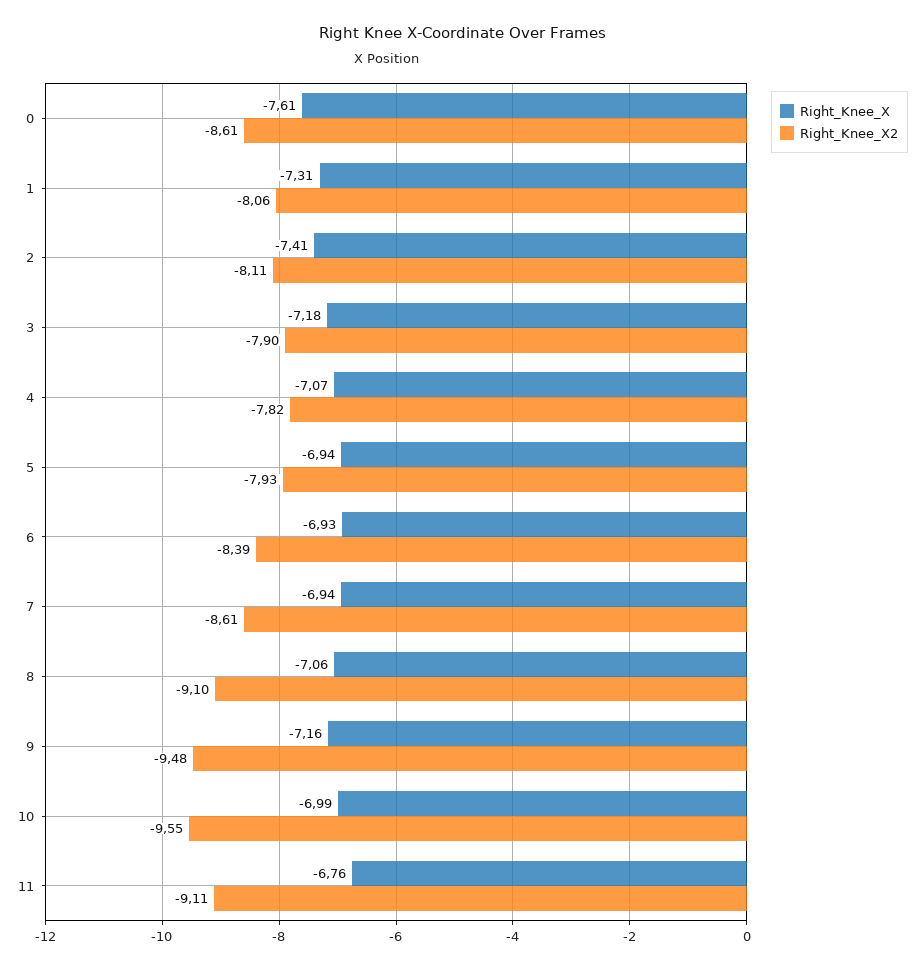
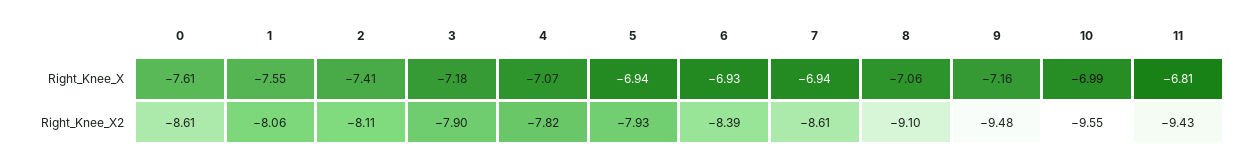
  {
    "Right_Knee_X": {
      "0": -7.61,
-     "1": -7.31,
+     "1": -7.55,
      "2": -7.41,
      "3": -7.18,
      "4": -7.07,
      "5": -6.94,
      "6": -6.93,
      "7": -6.94,
      "8": -7.06,
      "9": -7.16,
      "10": -6.99,
-     "11": -6.76
+     "11": -6.81
    },
    "Right_Knee_X2": {
      "0": -8.61,
      "1": -8.06,
      "2": -8.11,
      "3": -7.9,
      "4": -7.82,
      "5": -7.93,
      "6": -8.39,
      "7": -8.61,
      "8": -9.1,
      "9": -9.48,
      "10": -9.55,
-     "11": -9.11
+     "11": -9.43
    }
  }

